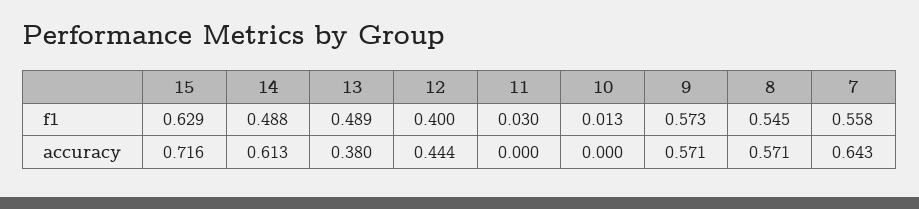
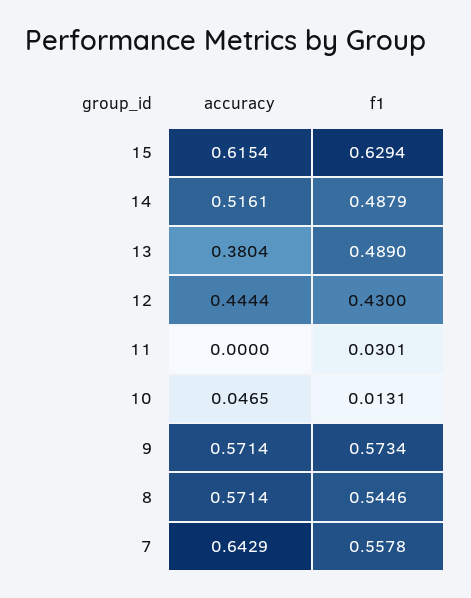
  {
    "15": {
      "f1": 0.6294,
-     "accuracy": 0.716
+     "accuracy": 0.6154
    },
    "14": {
      "f1": 0.4879,
-     "accuracy": 0.613
+     "accuracy": 0.5161
    },
    "13": {
      "f1": 0.489,
      "accuracy": 0.3804
    },
    "12": {
-     "f1": 0.4,
+     "f1": 0.43,
      "accuracy": 0.4444
    },
    "11": {
      "f1": 0.0301,
      "accuracy": 0
    },
    "10": {
      "f1": 0.0131,
-     "accuracy": 0
+     "accuracy": 0.0465
    },
    "9": {
      "f1": 0.5734,
      "accuracy": 0.5714
    },
    "8": {
      "f1": 0.5446,
      "accuracy": 0.5714
    },
    "7": {
      "f1": 0.5578,
      "accuracy": 0.6429
    }
  }

